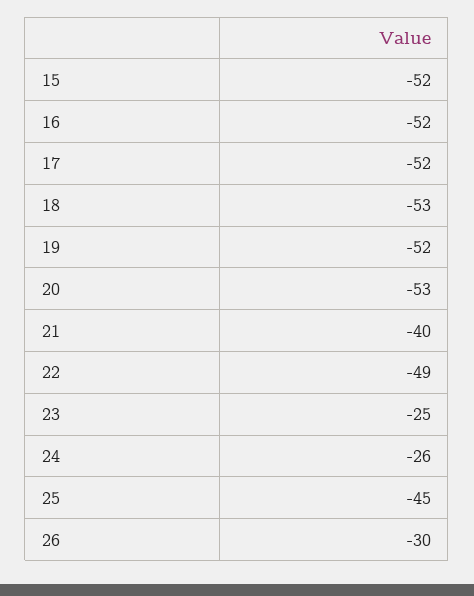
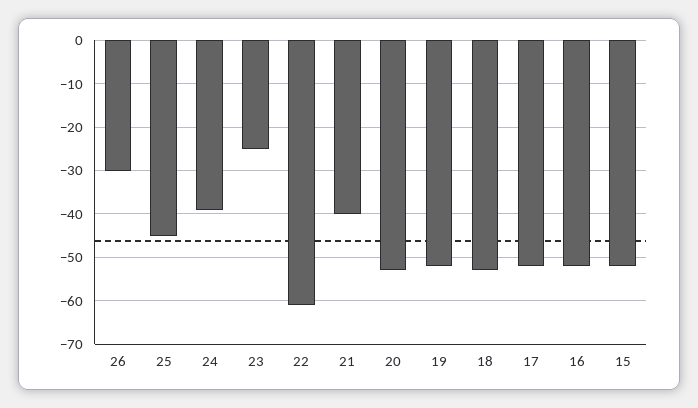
  {
    "15": -52,
    "16": -52,
    "17": -52,
    "18": -53,
    "19": -52,
    "20": -53,
    "21": -40,
-   "22": -49,
+   "22": -60,
    "23": -25,
-   "24": -26,
+   "24": -40,
    "25": -45,
    "26": -30
  }

